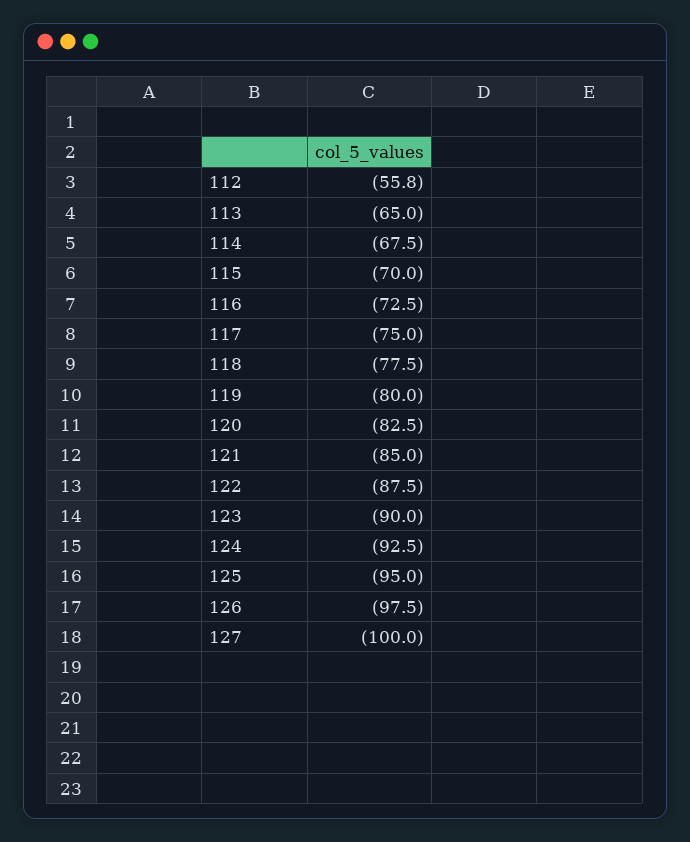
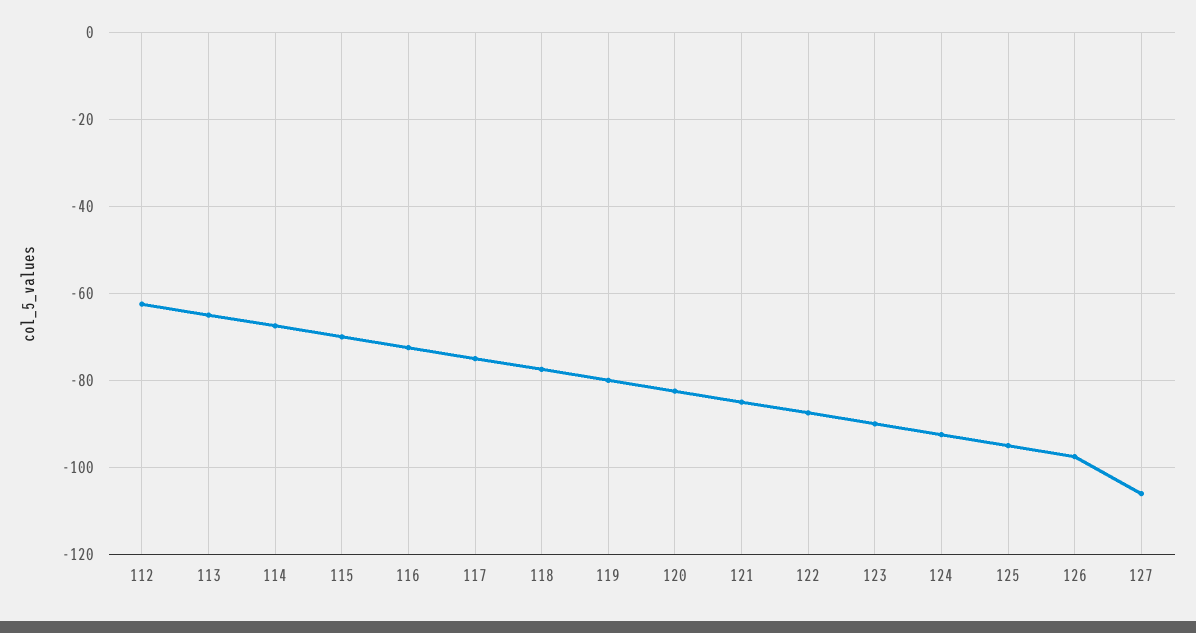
  {
-   "112": -55.8,
+   "112": -62,
    "113": -65,
    "114": -67.5,
    "115": -70,
    "116": -72.5,
    "117": -75,
    "118": -77.5,
    "119": -80,
    "120": -82.5,
    "121": -85,
    "122": -87.5,
    "123": -90,
    "124": -92.5,
    "125": -95,
    "126": -97.5,
-   "127": -100
+   "127": -106
  }

